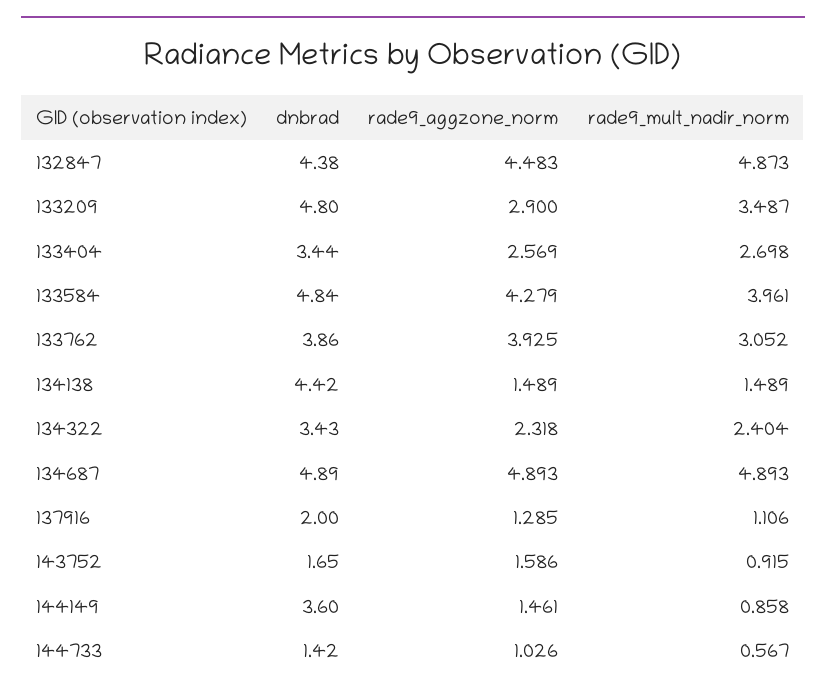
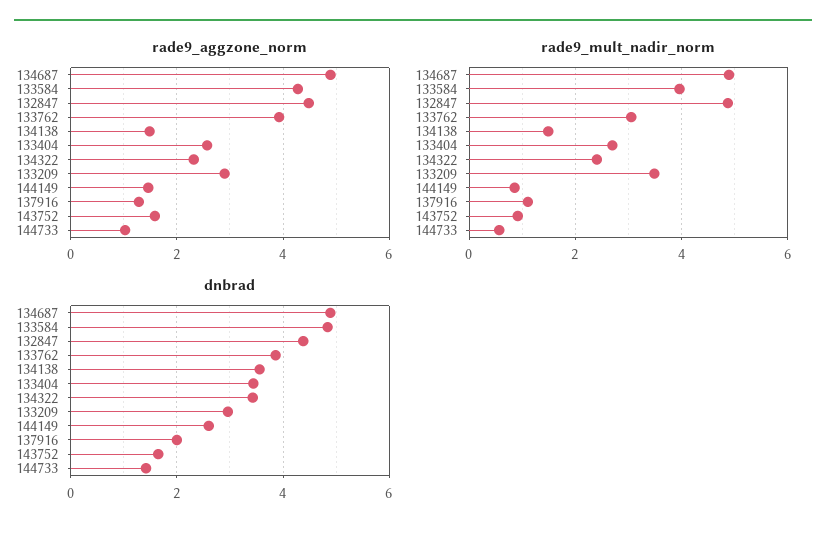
  {
    "dnbrad": {
      "132847": 4.38,
-     "133209": 4.8,
+     "133209": 3,
      "133404": 3.44,
      "133584": 4.84,
      "133762": 3.86,
-     "134138": 4.42,
+     "134138": 3.6,
      "134322": 3.43,
      "134687": 4.89,
      "137916": 2,
      "143752": 1.65,
-     "144149": 3.6,
+     "144149": 2.6,
      "144733": 1.42
    },
    "rade9_aggzone_norm": {
      "132847": 4.483,
      "133209": 2.9,
      "133404": 2.569,
      "133584": 4.279,
      "133762": 3.925,
      "134138": 1.489,
      "134322": 2.318,
      "134687": 4.893,
      "137916": 1.285,
      "143752": 1.586,
      "144149": 1.461,
      "144733": 1.026
    },
    "rade9_mult_nadir_norm": {
      "132847": 4.873,
      "133209": 3.487,
      "133404": 2.698,
      "133584": 3.961,
      "133762": 3.052,
      "134138": 1.489,
      "134322": 2.404,
      "134687": 4.893,
      "137916": 1.106,
      "143752": 0.915,
      "144149": 0.858,
      "144733": 0.567
    }
  }

